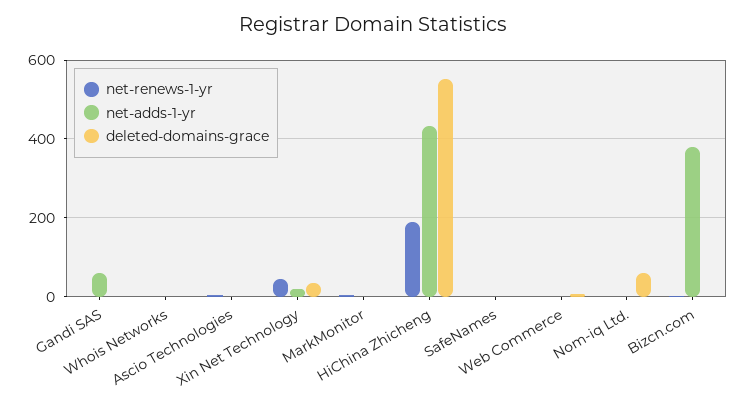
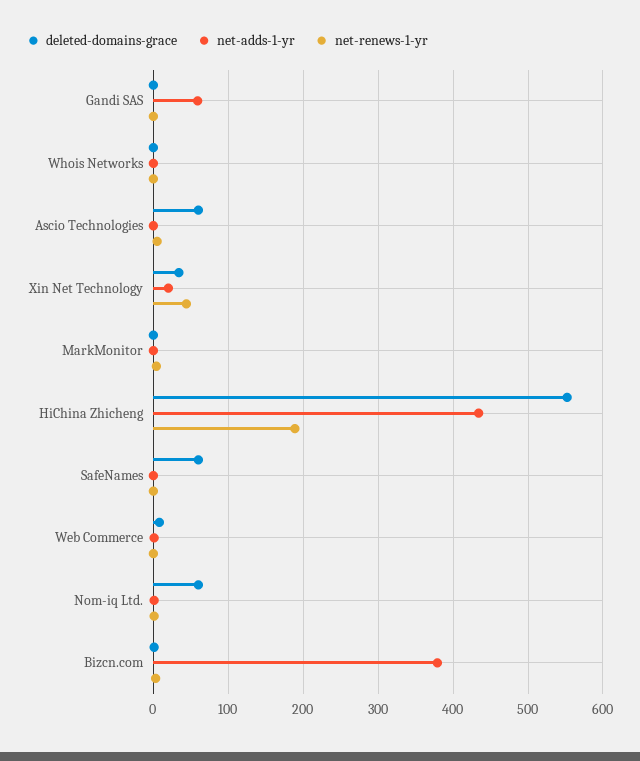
  {
    "net-renews-1-yr": {
      "Gandi SAS": 0,
      "Whois Networks": 0,
      "Ascio Technologies": 10,
      "Xin Net Technology": 40,
      "MarkMonitor": 0,
      "HiChina Zhicheng": 190,
      "SafeNames": 0,
      "Web Commerce": 0,
      "Nom-iq Ltd.": 0,
      "Bizcn.com": 0
    },
    "net-adds-1-yr": {
      "Gandi SAS": 60,
      "Whois Networks": 0,
      "Ascio Technologies": 0,
      "Xin Net Technology": 20,
      "MarkMonitor": 0,
      "HiChina Zhicheng": 430,
      "SafeNames": 0,
      "Web Commerce": 0,
      "Nom-iq Ltd.": 0,
      "Bizcn.com": 380
    },
    "deleted-domains-grace": {
      "Gandi SAS": 0,
      "Whois Networks": 0,
-     "Ascio Technologies": 0,
+     "Ascio Technologies": 60,
      "Xin Net Technology": 30,
      "MarkMonitor": 0,
      "HiChina Zhicheng": 550,
-     "SafeNames": 0,
+     "SafeNames": 60,
      "Web Commerce": 10,
      "Nom-iq Ltd.": 60,
      "Bizcn.com": 0
    }
  }

